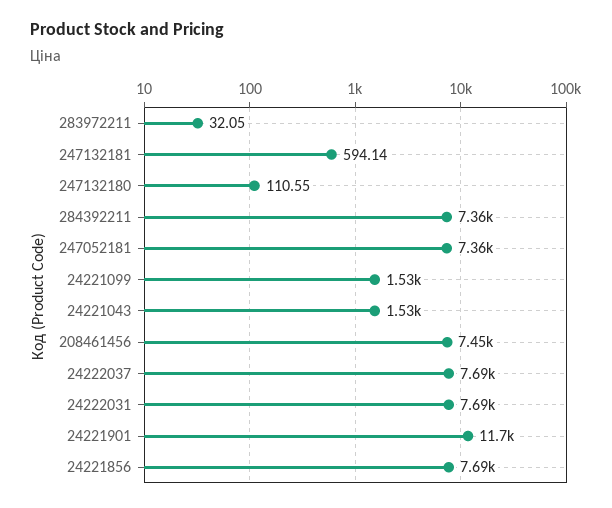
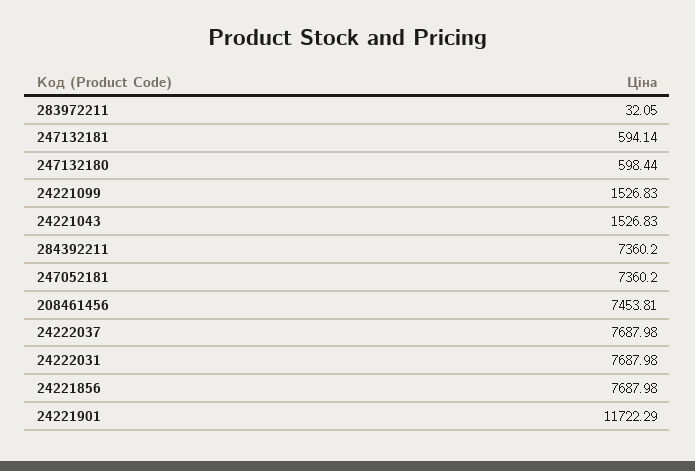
  {
    "283972211": 32.05,
    "247132181": 594.14,
-   "247132180": 110.55,
+   "247132180": 598.44,
    "284392211": 7360.2,
    "247052181": 7360.2,
    "24221099": 1526.83,
    "24221043": 1526.83,
    "208461456": 7453.81,
    "24222037": 7687.98,
    "24222031": 7687.98,
    "24221901": 11722.29,
    "24221856": 7687.98
  }

